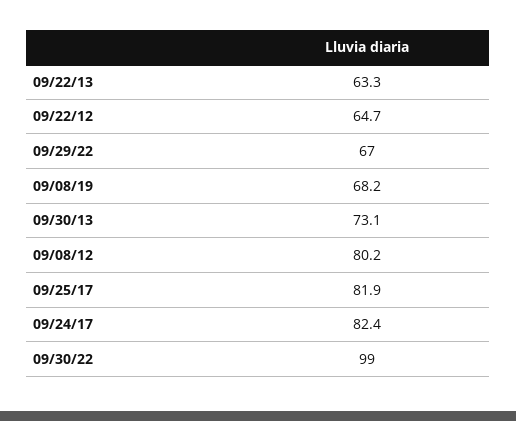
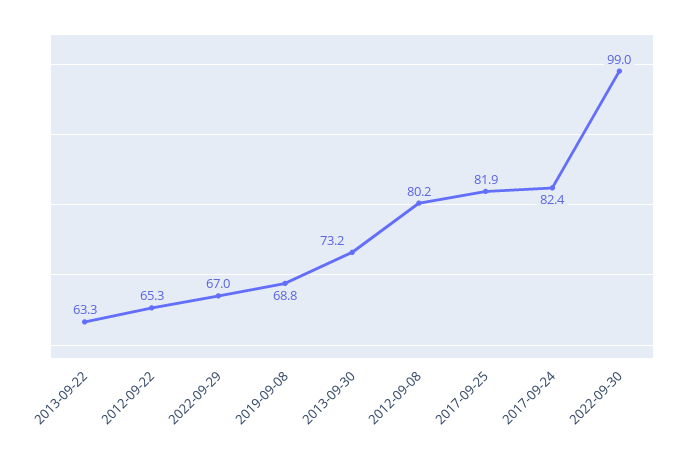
  {
    "09/22/13": 63.3,
-   "09/22/12": 64.7,
+   "09/22/12": 65.3,
    "09/29/22": 67,
-   "09/08/19": 68.2,
+   "09/08/19": 68.8,
-   "09/30/13": 73.1,
+   "09/30/13": 73.2,
    "09/08/12": 80.2,
    "09/25/17": 81.9,
    "09/24/17": 82.4,
    "09/30/22": 99
  }

